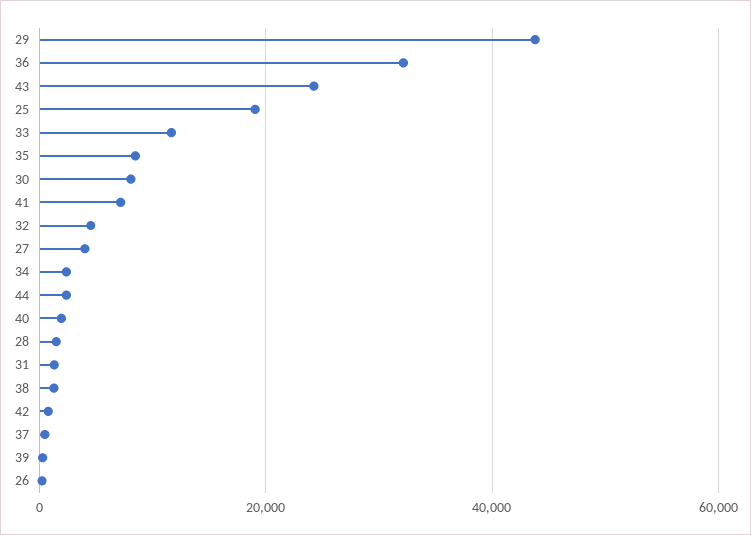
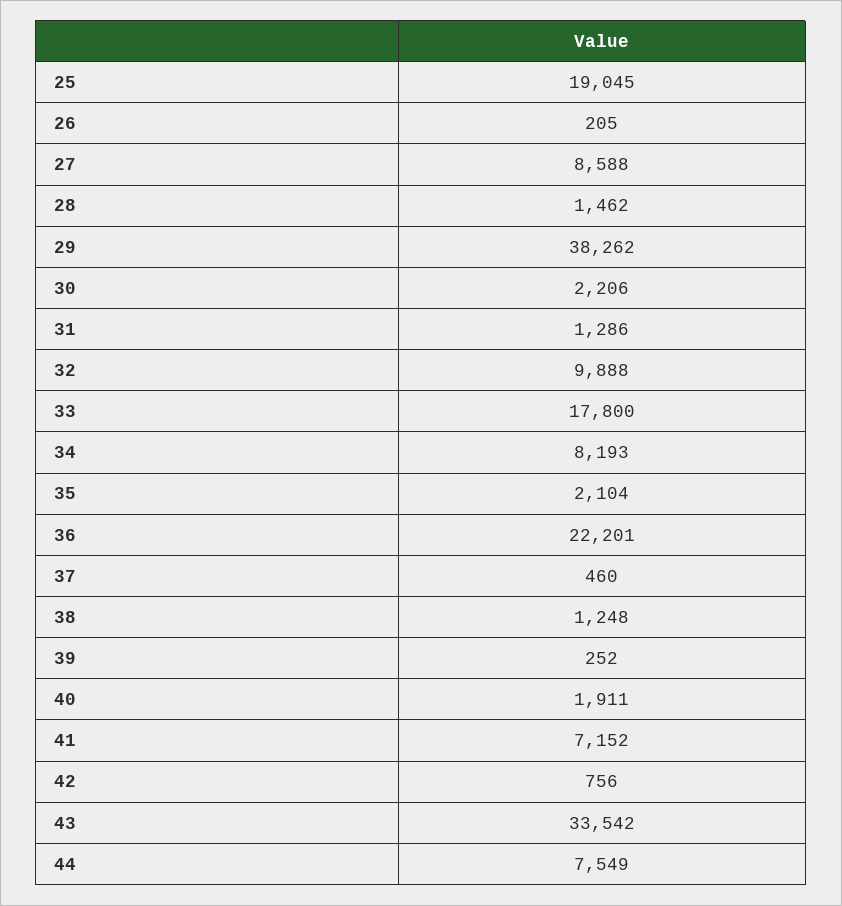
  {
-   "29": 44000,
+   "29": 38262,
-   "36": 32000,
+   "36": 22201,
-   "43": 24000,
+   "43": 33542,
    "25": 19045,
-   "33": 12000,
+   "33": 17800,
-   "35": 8000,
+   "35": 2104,
-   "30": 8000,
+   "30": 2206,
    "41": 7152,
-   "32": 4000,
+   "32": 9888,
-   "27": 4000,
+   "27": 8588,
-   "34": 2000,
+   "34": 8193,
-   "44": 2000,
+   "44": 7549,
    "40": 1911,
    "28": 1462,
    "31": 1286,
    "38": 1248,
    "42": 756,
    "37": 460,
    "39": 252,
    "26": 205
  }

